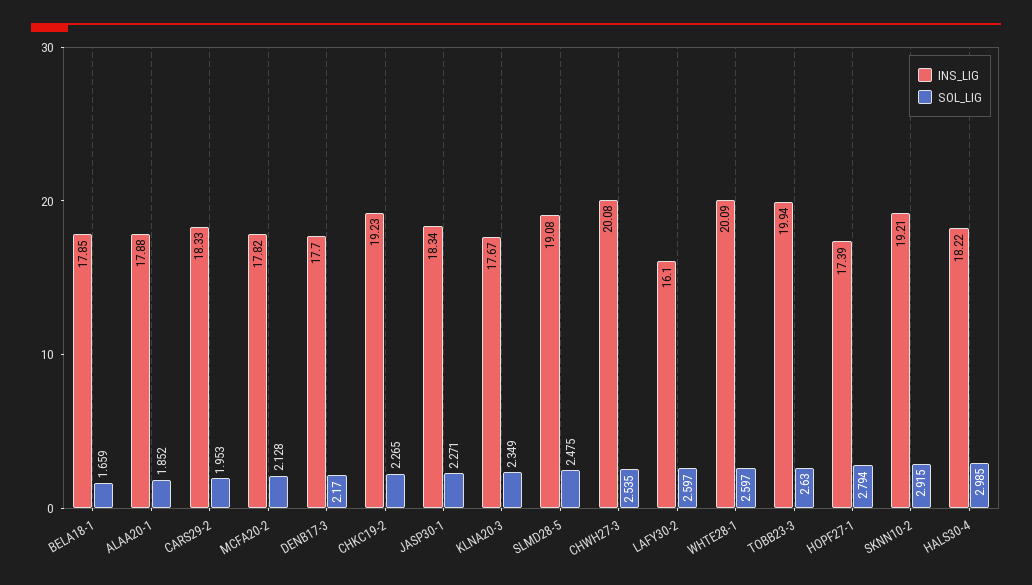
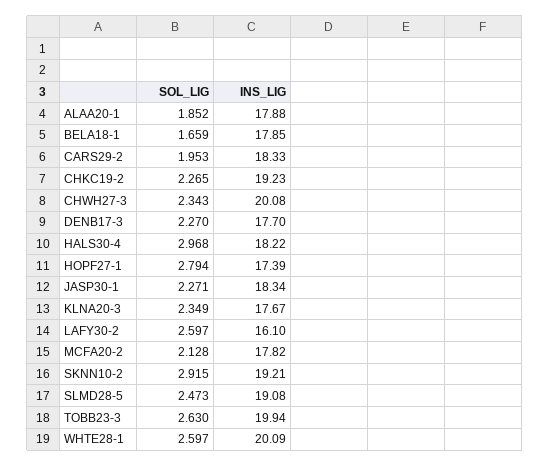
  {
    "INS_LIG": {
      "BELA18-1": 17.85,
      "ALAA20-1": 17.88,
      "CARS29-2": 18.33,
      "MCFA20-2": 17.82,
      "DENB17-3": 17.7,
      "CHKC19-2": 19.23,
      "JASP30-1": 18.34,
      "KLNA20-3": 17.67,
      "SLMD28-5": 19.08,
      "CHWH27-3": 20.08,
      "LAFY30-2": 16.1,
      "WHTE28-1": 20.09,
      "TOBB23-3": 19.94,
      "HOPF27-1": 17.39,
      "SKNN10-2": 19.21,
      "HALS30-4": 18.22
    },
    "SOL_LIG": {
      "BELA18-1": 1.659,
      "ALAA20-1": 1.852,
      "CARS29-2": 1.953,
      "MCFA20-2": 2.128,
-     "DENB17-3": 2.17,
+     "DENB17-3": 2.27,
      "CHKC19-2": 2.265,
      "JASP30-1": 2.271,
      "KLNA20-3": 2.349,
-     "SLMD28-5": 2.475,
+     "SLMD28-5": 2.473,
-     "CHWH27-3": 2.535,
+     "CHWH27-3": 2.343,
      "LAFY30-2": 2.597,
      "WHTE28-1": 2.597,
      "TOBB23-3": 2.63,
      "HOPF27-1": 2.794,
      "SKNN10-2": 2.915,
-     "HALS30-4": 2.985
+     "HALS30-4": 2.968
    }
  }

